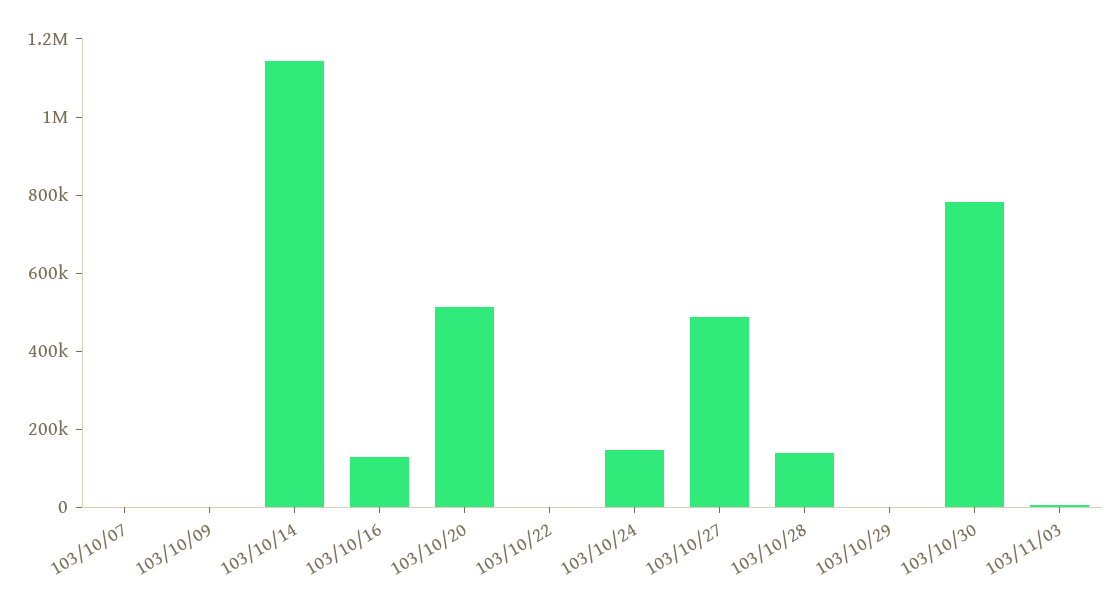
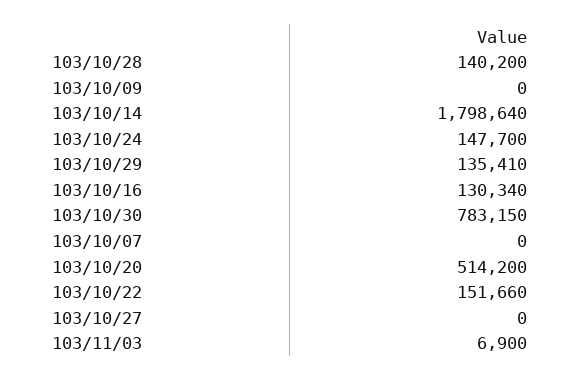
  {
    "103/10/07": 0,
    "103/10/09": 0,
-   "103/10/14": 1150000,
+   "103/10/14": 1798640,
    "103/10/16": 130340,
    "103/10/20": 514200,
-   "103/10/22": 0,
+   "103/10/22": 151660,
    "103/10/24": 147700,
-   "103/10/27": 500000,
+   "103/10/27": 0,
    "103/10/28": 140200,
-   "103/10/29": 0,
+   "103/10/29": 135410,
    "103/10/30": 783150,
    "103/11/03": 6900
  }

